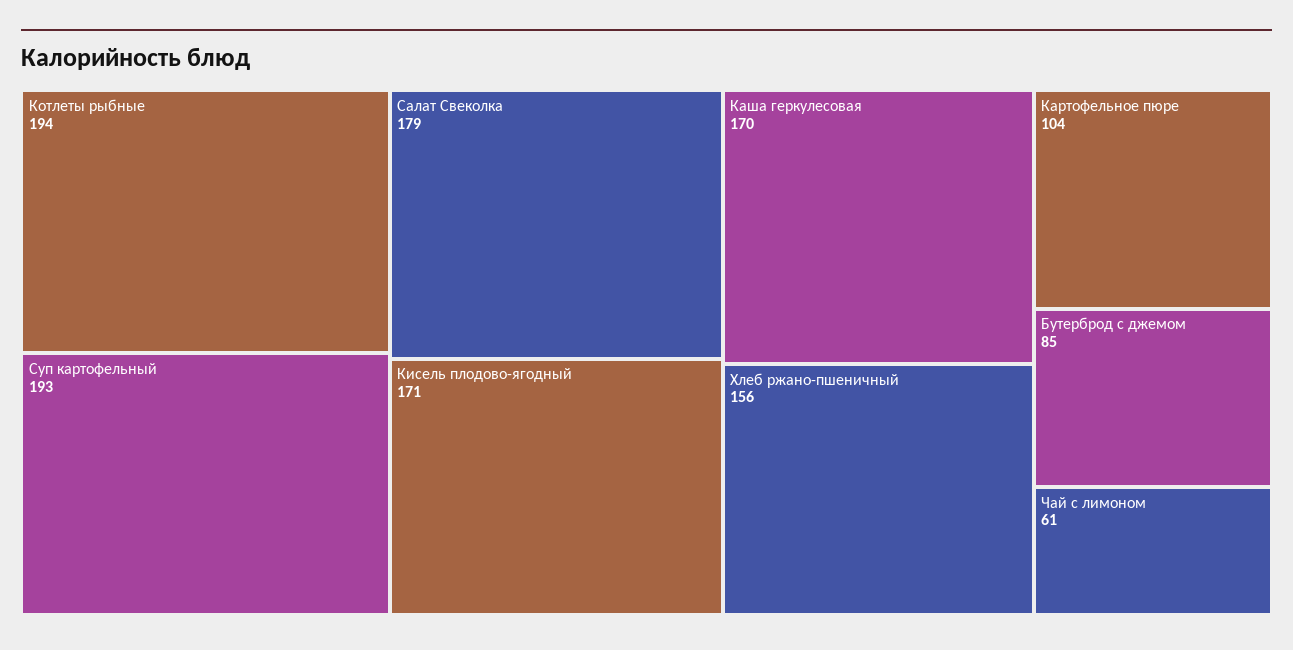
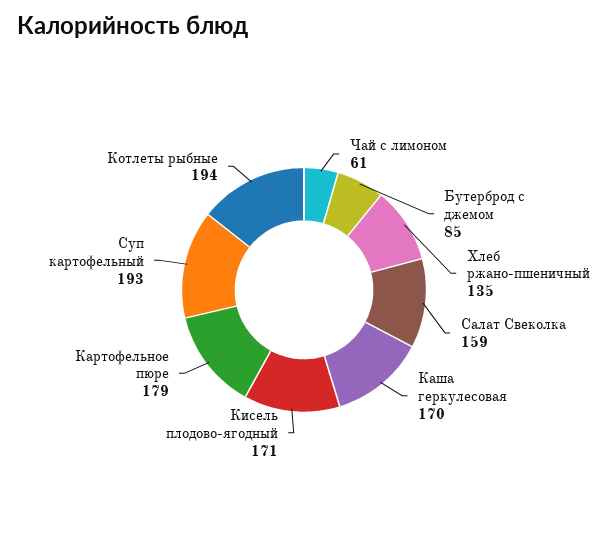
  {
    "Котлеты рыбные": 194,
    "Суп картофельный": 193,
-   "Салат Свеколка": 179,
+   "Салат Свеколка": 159,
    "Кисель плодово-ягодный": 171,
    "Каша геркулесовая": 170,
-   "Хлеб ржано-пшеничный": 156,
+   "Хлеб ржано-пшеничный": 135,
-   "Картофельное пюре": 104,
+   "Картофельное пюре": 179,
    "Бутерброд с джемом": 85,
    "Чай с лимоном": 61
  }

